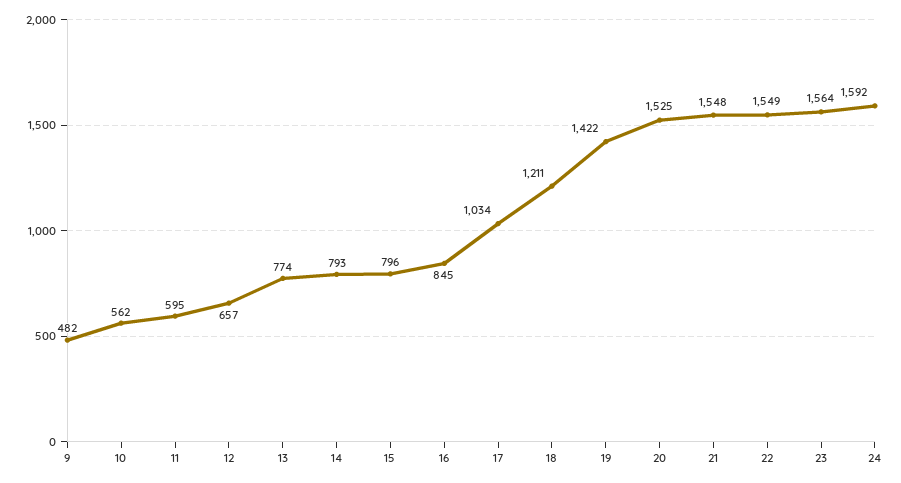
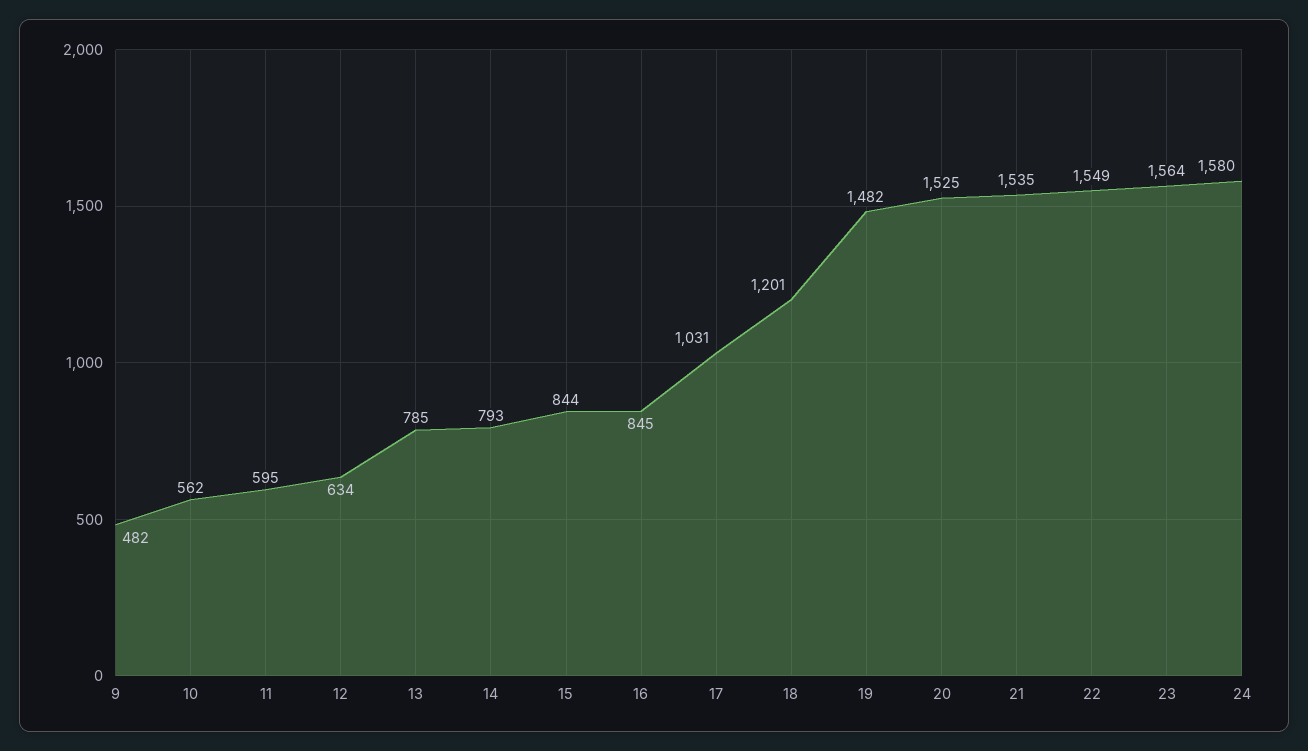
  {
    "9": 482,
    "10": 562,
    "11": 595,
-   "12": 657,
+   "12": 634,
-   "13": 774,
+   "13": 785,
    "14": 793,
-   "15": 796,
+   "15": 844,
    "16": 845,
-   "17": 1034,
+   "17": 1031,
-   "18": 1211,
+   "18": 1201,
-   "19": 1422,
+   "19": 1482,
    "20": 1525,
-   "21": 1548,
+   "21": 1535,
    "22": 1549,
    "23": 1564,
-   "24": 1592
+   "24": 1580
  }

